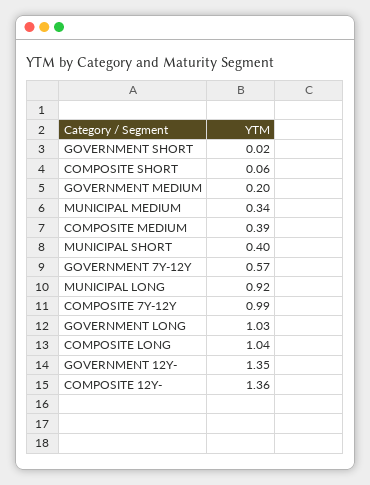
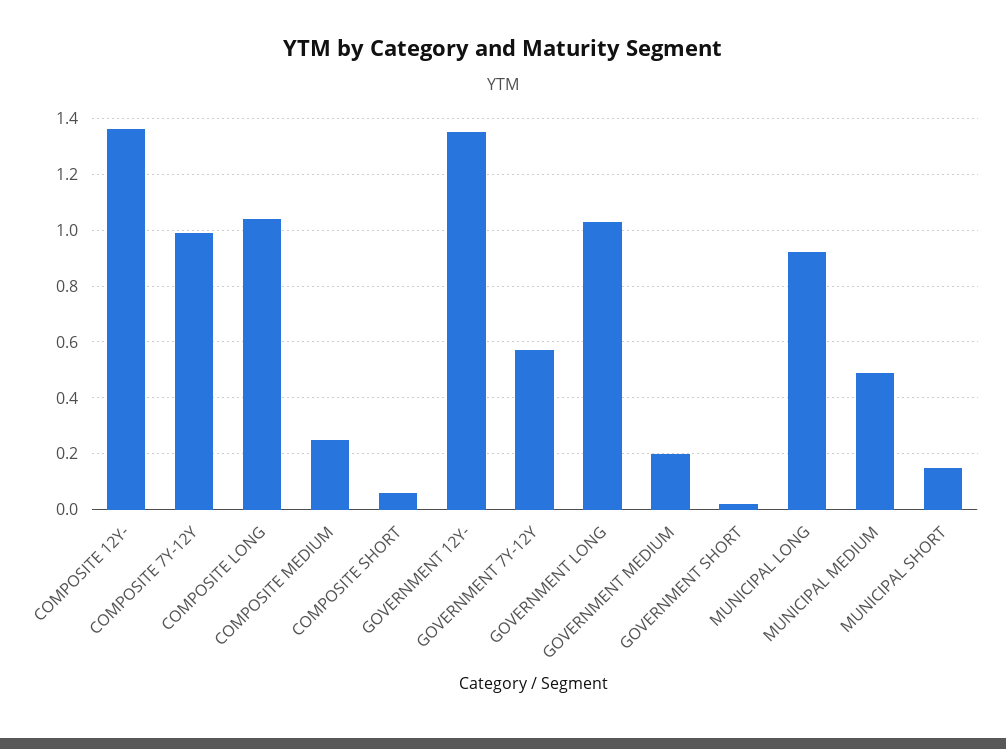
  {
    "GOVERNMENT SHORT": 0.02,
    "COMPOSITE SHORT": 0.06,
    "GOVERNMENT MEDIUM": 0.2,
-   "MUNICIPAL MEDIUM": 0.34,
+   "MUNICIPAL MEDIUM": 0.5,
-   "COMPOSITE MEDIUM": 0.39,
+   "COMPOSITE MEDIUM": 0.25,
-   "MUNICIPAL SHORT": 0.4,
+   "MUNICIPAL SHORT": 0.15,
    "GOVERNMENT 7Y-12Y": 0.57,
    "MUNICIPAL LONG": 0.92,
    "COMPOSITE 7Y-12Y": 0.99,
    "GOVERNMENT LONG": 1.03,
    "COMPOSITE LONG": 1.04,
    "GOVERNMENT 12Y-": 1.35,
    "COMPOSITE 12Y-": 1.36
  }

